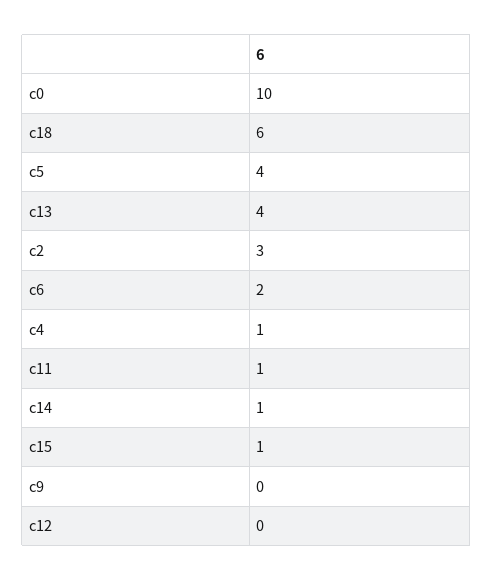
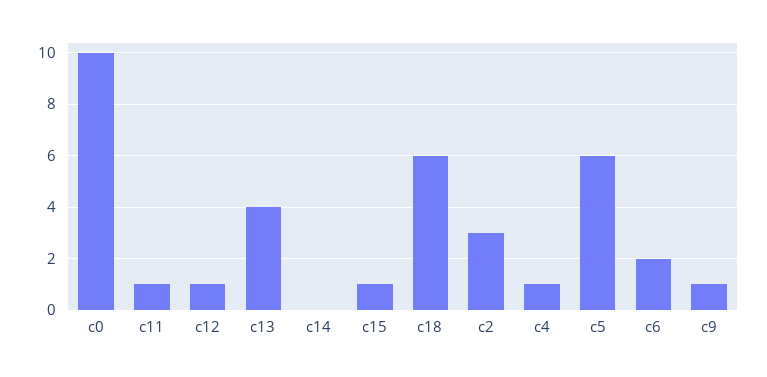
  {
    "c0": 10,
    "c18": 6,
-   "c5": 4,
+   "c5": 6,
    "c13": 4,
    "c2": 3,
    "c6": 2,
    "c4": 1,
    "c11": 1,
-   "c14": 1,
+   "c14": 0,
    "c15": 1,
-   "c9": 0,
+   "c9": 1,
-   "c12": 0
+   "c12": 1
  }

